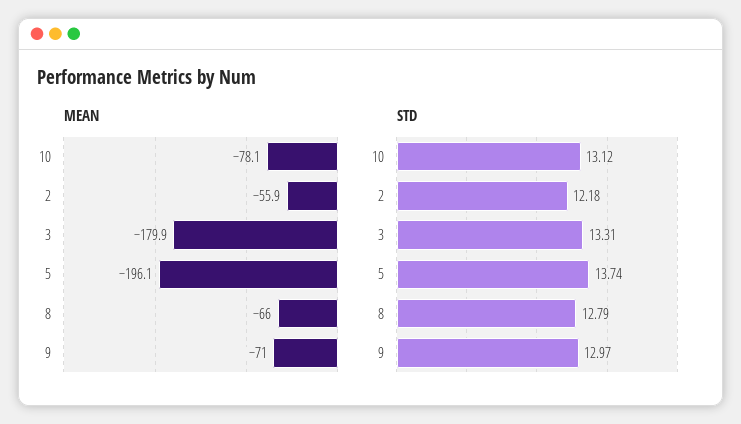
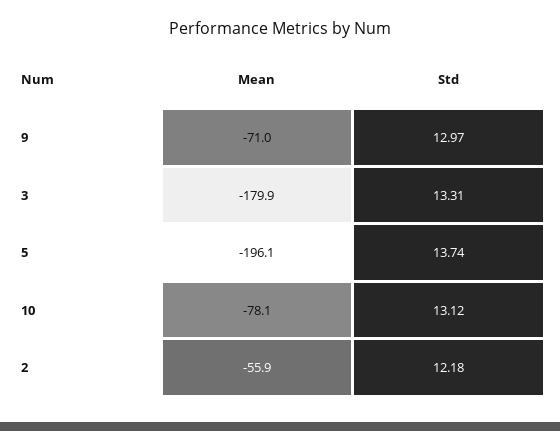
  {
    "MEAN": {
      "10": -78.1,
      "2": -55.9,
      "3": -179.9,
      "5": -196.1,
-     "8": -66,
      "9": -71
    },
    "STD": {
      "10": 13.12,
      "2": 12.18,
      "3": 13.31,
      "5": 13.74,
-     "8": 12.79,
      "9": 12.97
    }
  }

